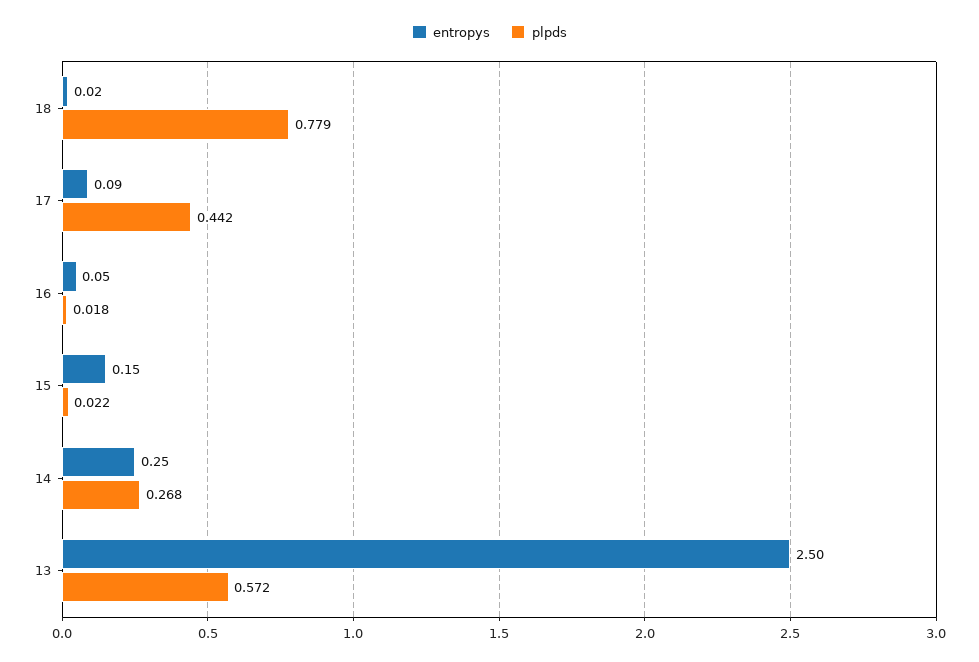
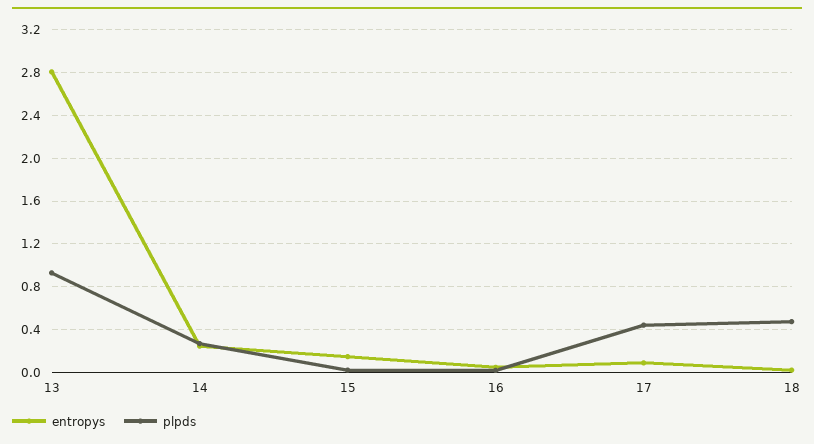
  {
    "entropys": {
      "18": 0.02,
      "17": 0.09,
      "16": 0.05,
      "15": 0.15,
      "14": 0.25,
-     "13": 2.5
+     "13": 2.8
    },
    "plpds": {
-     "18": 0.779,
+     "18": 0.5,
      "17": 0.442,
      "16": 0.018,
      "15": 0.022,
      "14": 0.268,
-     "13": 0.572
+     "13": 0.9
    }
  }

